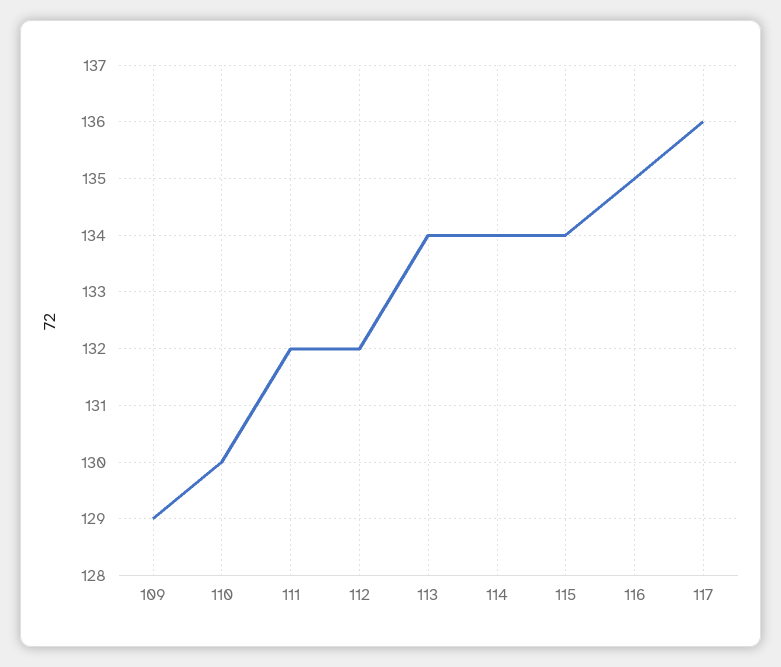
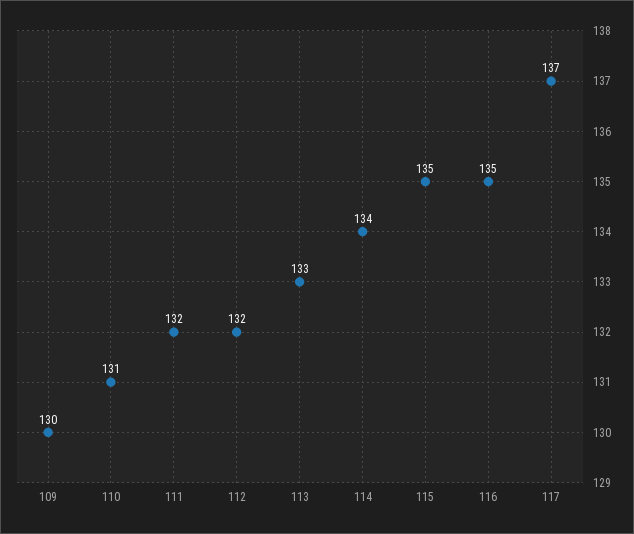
  {
-   "109": 129,
+   "109": 130,
-   "110": 130,
+   "110": 131,
    "111": 132,
    "112": 132,
-   "113": 134,
+   "113": 133,
    "114": 134,
-   "115": 134,
+   "115": 135,
    "116": 135,
-   "117": 136
+   "117": 137
  }

